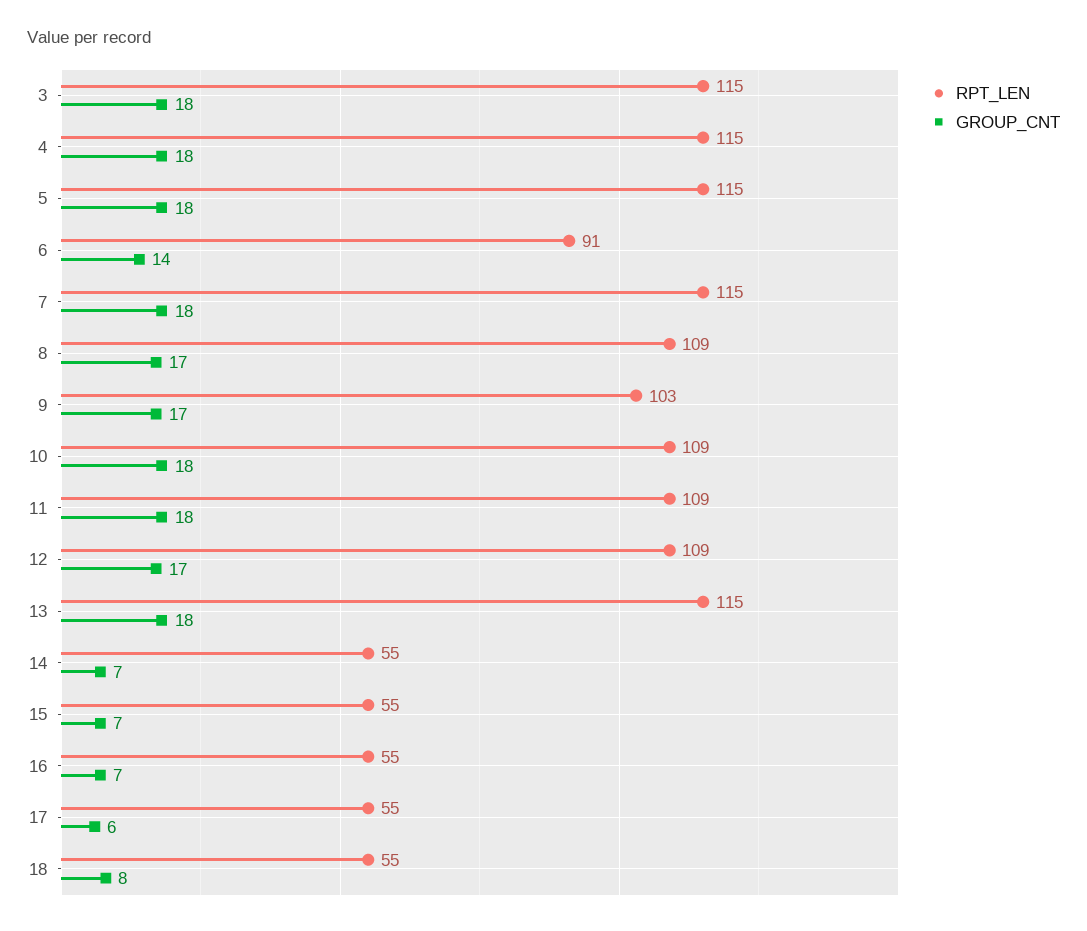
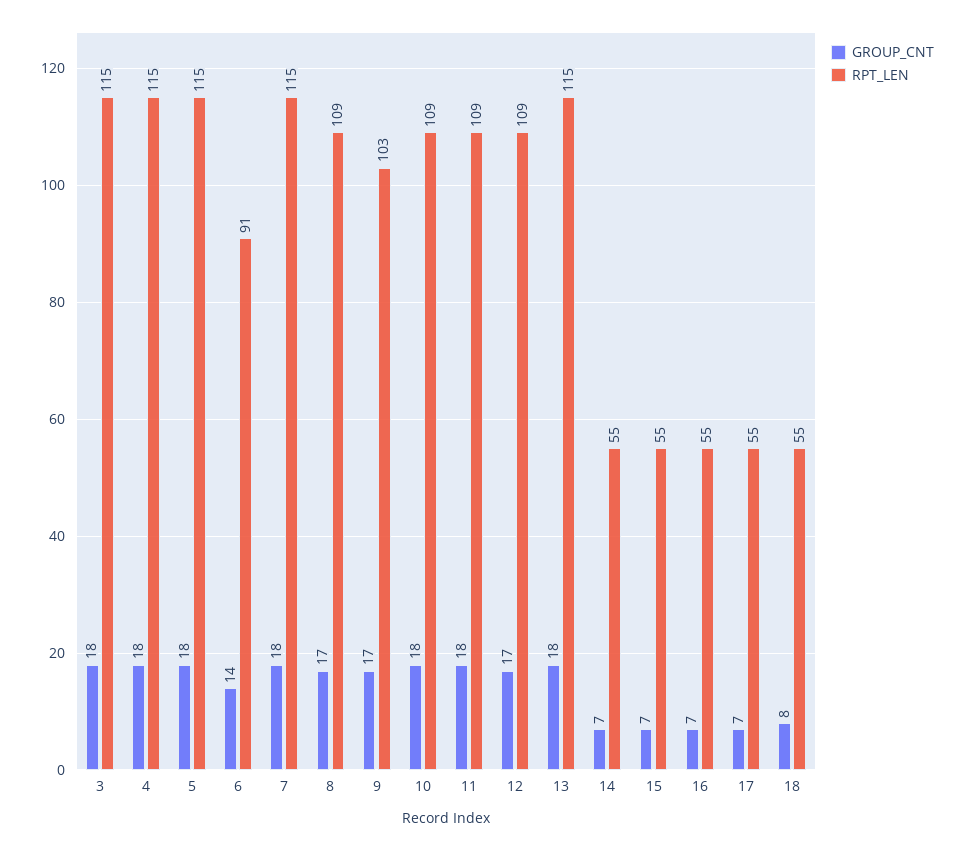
  {
    "RPT_LEN": {
      "3": 115,
      "4": 115,
      "5": 115,
      "6": 91,
      "7": 115,
      "8": 109,
      "9": 103,
      "10": 109,
      "11": 109,
      "12": 109,
      "13": 115,
      "14": 55,
      "15": 55,
      "16": 55,
      "17": 55,
      "18": 55
    },
    "GROUP_CNT": {
      "3": 18,
      "4": 18,
      "5": 18,
      "6": 14,
      "7": 18,
      "8": 17,
      "9": 17,
      "10": 18,
      "11": 18,
      "12": 17,
      "13": 18,
      "14": 7,
      "15": 7,
      "16": 7,
-     "17": 6,
+     "17": 7,
      "18": 8
    }
  }

